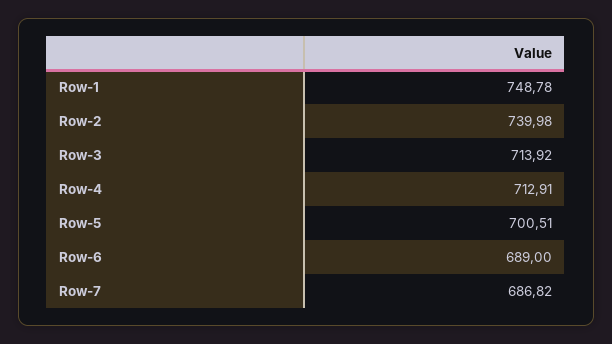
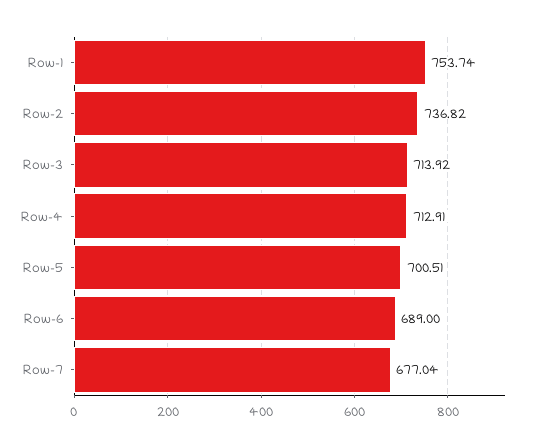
  {
-   "Row-1": 748.78,
+   "Row-1": 753.74,
-   "Row-2": 739.98,
+   "Row-2": 736.82,
    "Row-3": 713.92,
    "Row-4": 712.91,
    "Row-5": 700.51,
    "Row-6": 689,
-   "Row-7": 686.82
+   "Row-7": 677.04
  }

